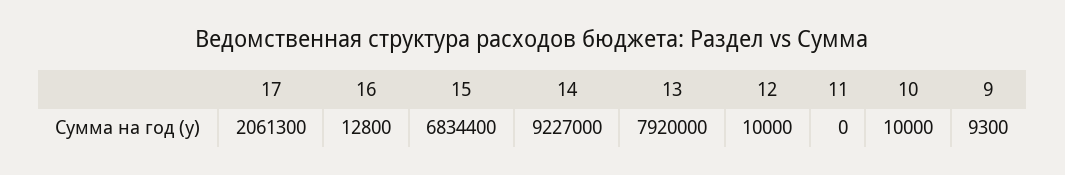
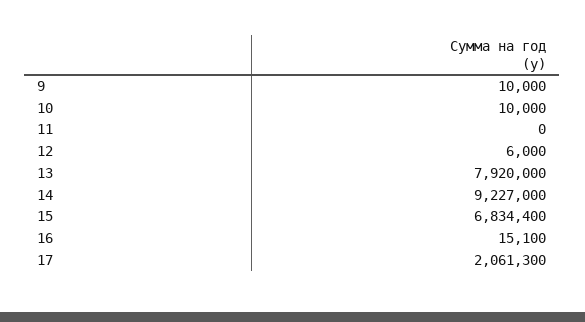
  {
    "17": 2061300,
-   "16": 12800,
+   "16": 15100,
    "15": 6834400,
    "14": 9227000,
    "13": 7920000,
-   "12": 10000,
+   "12": 6000,
    "11": 0,
    "10": 10000,
-   "9": 9300
+   "9": 10000
  }

